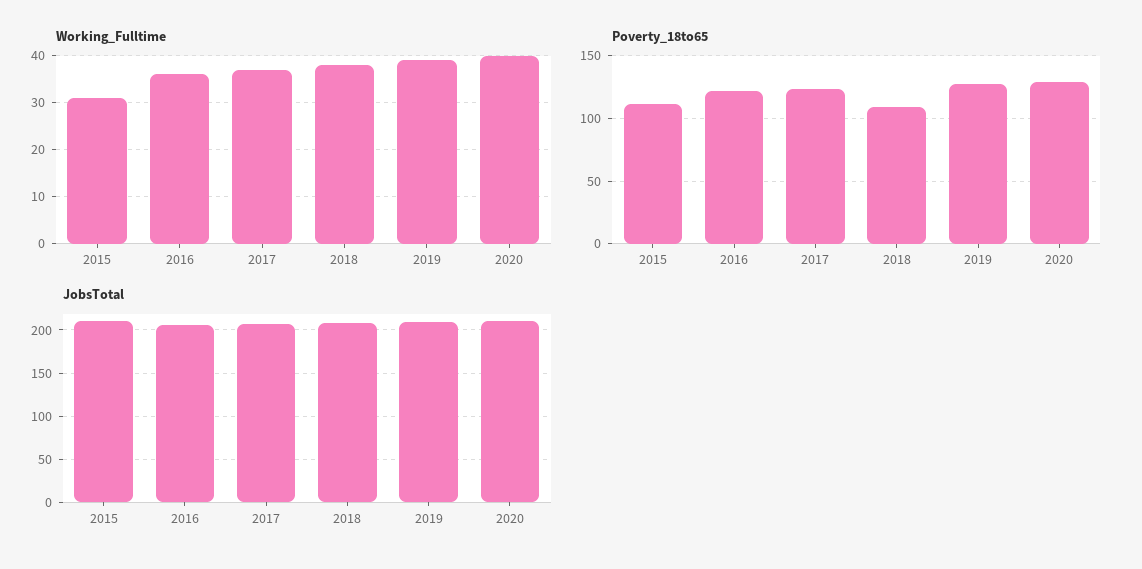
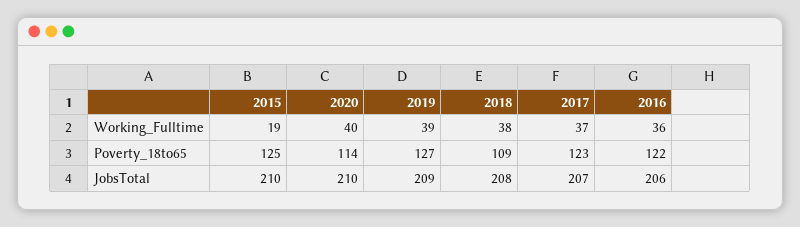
  {
    "Working_Fulltime": {
-     "2015": 30,
+     "2015": 19,
      "2016": 36,
      "2017": 37,
      "2018": 38,
      "2019": 39,
      "2020": 40
    },
    "Poverty_18to65": {
-     "2015": 110,
+     "2015": 125,
      "2016": 122,
      "2017": 123,
      "2018": 109,
      "2019": 127,
-     "2020": 130
+     "2020": 114
    },
    "JobsTotal": {
      "2015": 210,
      "2016": 206,
      "2017": 207,
      "2018": 208,
      "2019": 209,
      "2020": 210
    }
  }

